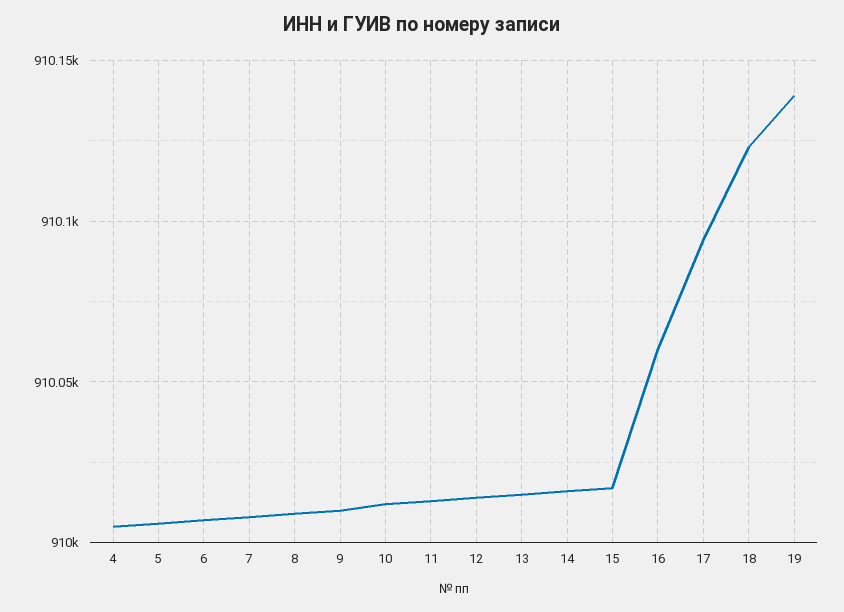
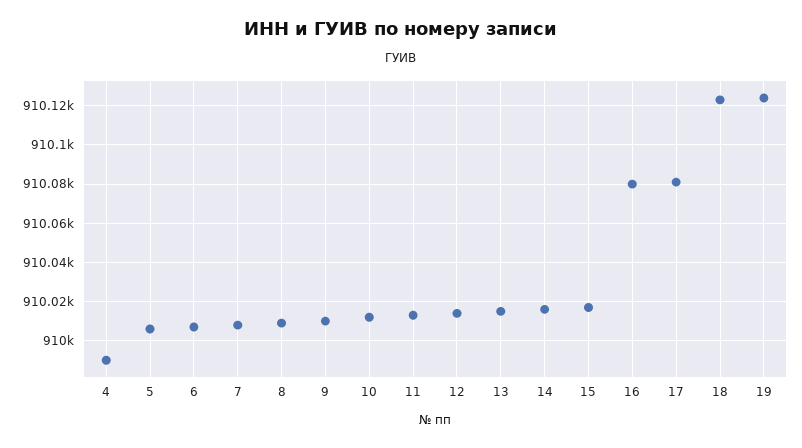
  {
-   "4": 910005,
+   "4": 909990,
    "5": 910005,
    "6": 910005,
    "7": 910010,
    "8": 910010,
    "9": 910010,
    "10": 910010,
    "11": 910015,
    "12": 910015,
    "13": 910015,
    "14": 910015,
    "15": 910015,
-   "16": 910060,
+   "16": 910080,
-   "17": 910095,
+   "17": 910080,
    "18": 910125,
-   "19": 910140
+   "19": 910125
  }

